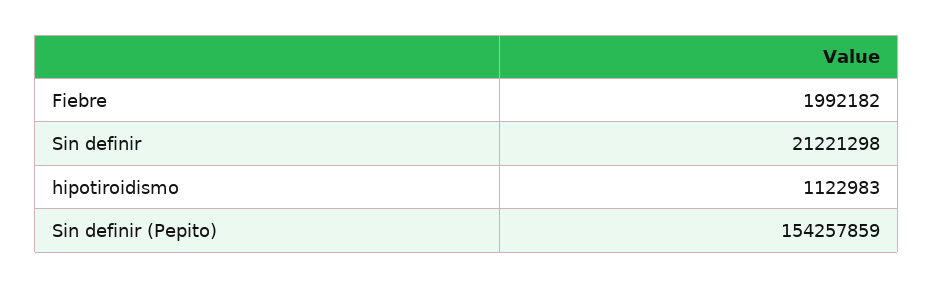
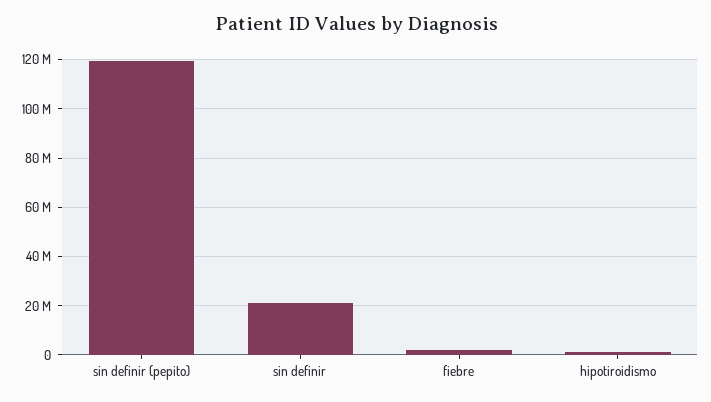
  {
    "Fiebre": 1992182,
    "Sin definir": 21221298,
    "hipotiroidismo": 1122983,
-   "Sin definir (Pepito)": 154257859
+   "Sin definir (Pepito)": 120000000
  }

